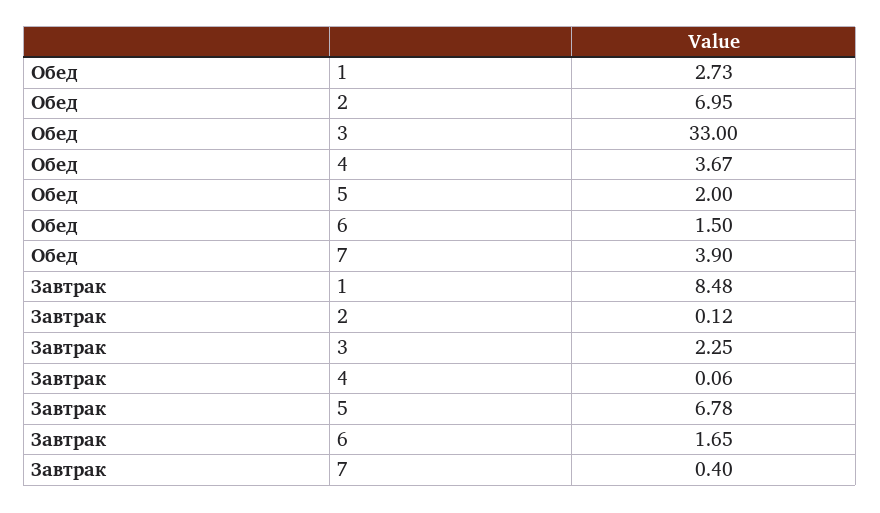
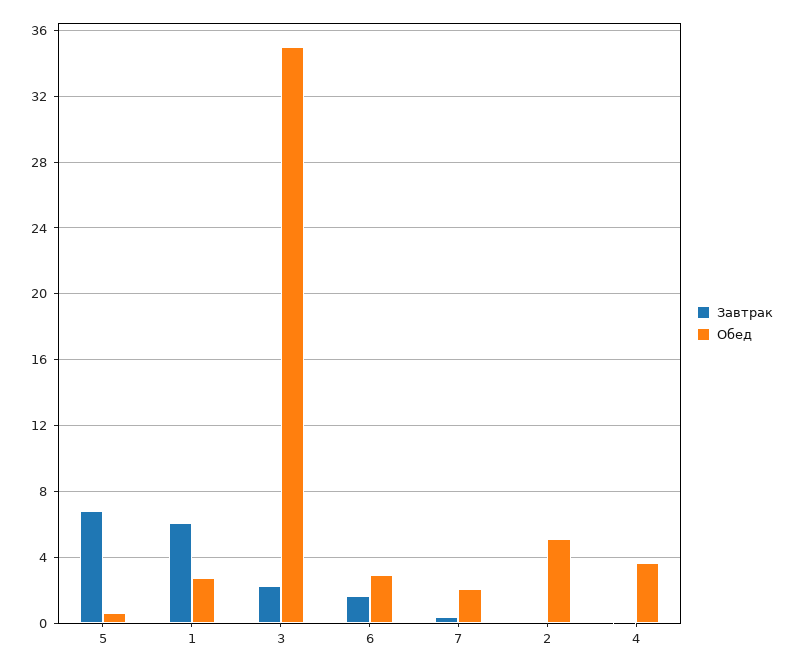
  {
    "Обед": {
      "1": 2.73,
-     "2": 6.95,
+     "2": 5,
-     "3": 33,
+     "3": 35,
      "4": 3.67,
-     "5": 2,
+     "5": 0.5,
-     "6": 1.5,
+     "6": 3,
-     "7": 3.9
+     "7": 2
    },
    "Завтрак": {
-     "1": 8.48,
+     "1": 6,
      "2": 0.12,
      "3": 2.25,
      "4": 0.06,
      "5": 6.78,
      "6": 1.65,
      "7": 0.4
    }
  }

